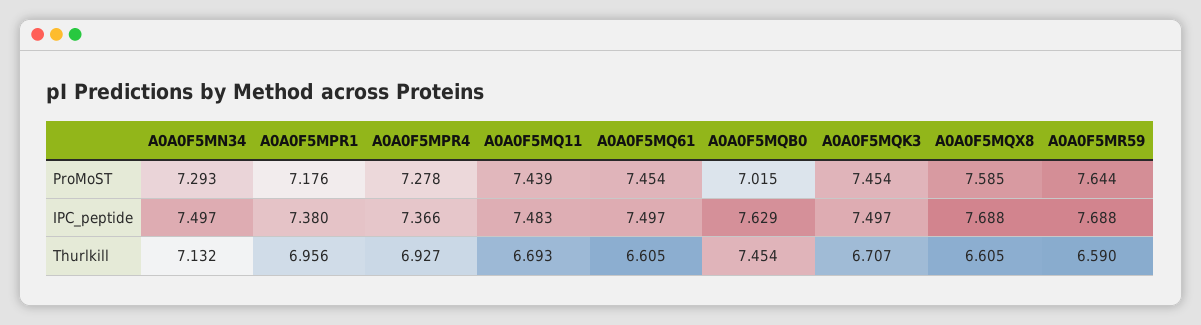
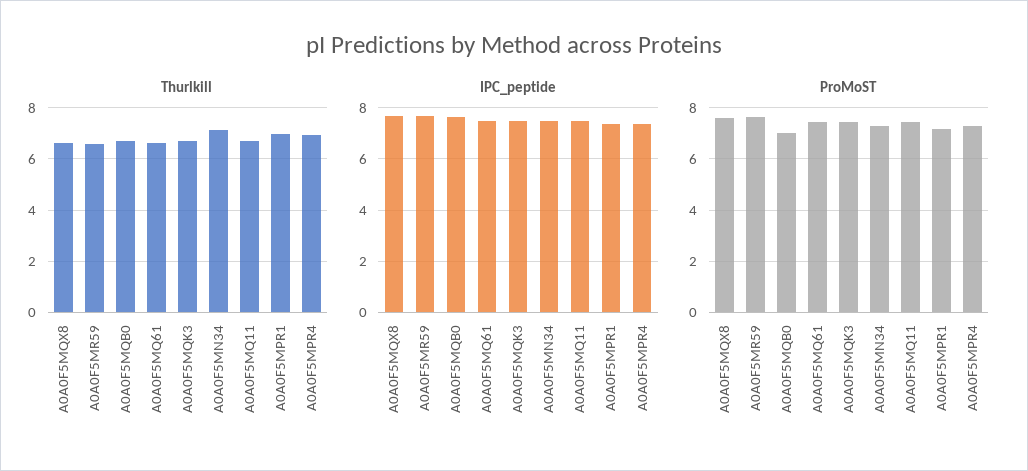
  {
    "ProMoST": {
      "A0A0F5MN34": 7.293,
      "A0A0F5MPR1": 7.176,
      "A0A0F5MPR4": 7.278,
      "A0A0F5MQ11": 7.439,
      "A0A0F5MQ61": 7.454,
      "A0A0F5MQB0": 7.015,
      "A0A0F5MQK3": 7.454,
      "A0A0F5MQX8": 7.585,
      "A0A0F5MR59": 7.644
    },
    "IPC_peptide": {
      "A0A0F5MN34": 7.497,
      "A0A0F5MPR1": 7.38,
      "A0A0F5MPR4": 7.366,
      "A0A0F5MQ11": 7.483,
      "A0A0F5MQ61": 7.497,
      "A0A0F5MQB0": 7.629,
      "A0A0F5MQK3": 7.497,
      "A0A0F5MQX8": 7.688,
      "A0A0F5MR59": 7.688
    },
    "Thurlkill": {
      "A0A0F5MN34": 7.132,
      "A0A0F5MPR1": 6.956,
      "A0A0F5MPR4": 6.927,
      "A0A0F5MQ11": 6.693,
      "A0A0F5MQ61": 6.605,
-     "A0A0F5MQB0": 7.454,
+     "A0A0F5MQB0": 6.75,
      "A0A0F5MQK3": 6.707,
      "A0A0F5MQX8": 6.605,
      "A0A0F5MR59": 6.59
    }
  }

